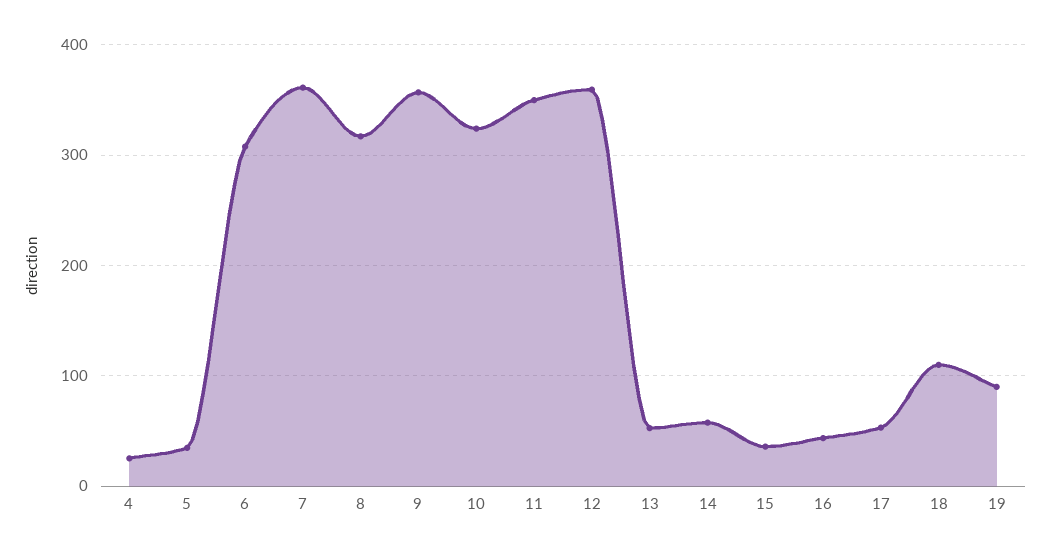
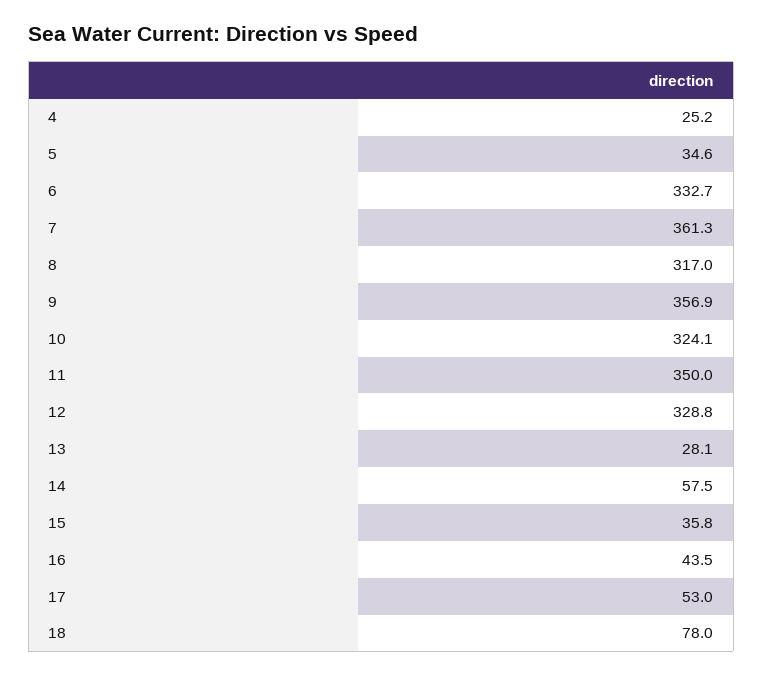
  {
    "4": 25.2,
    "5": 34.6,
-   "6": 310,
+   "6": 332.7,
    "7": 361.3,
    "8": 317,
    "9": 356.9,
    "10": 324.1,
    "11": 350,
-   "12": 360,
+   "12": 328.8,
-   "13": 50,
+   "13": 28.1,
    "14": 57.5,
    "15": 35.8,
    "16": 43.5,
    "17": 53,
-   "18": 110,
+   "18": 78
-   "19": 90
  }

